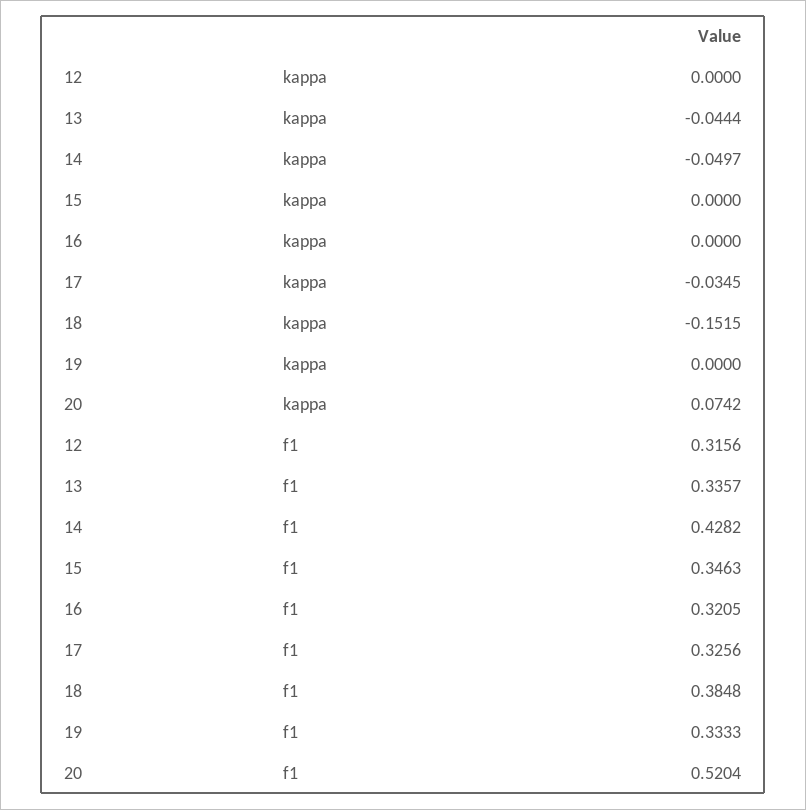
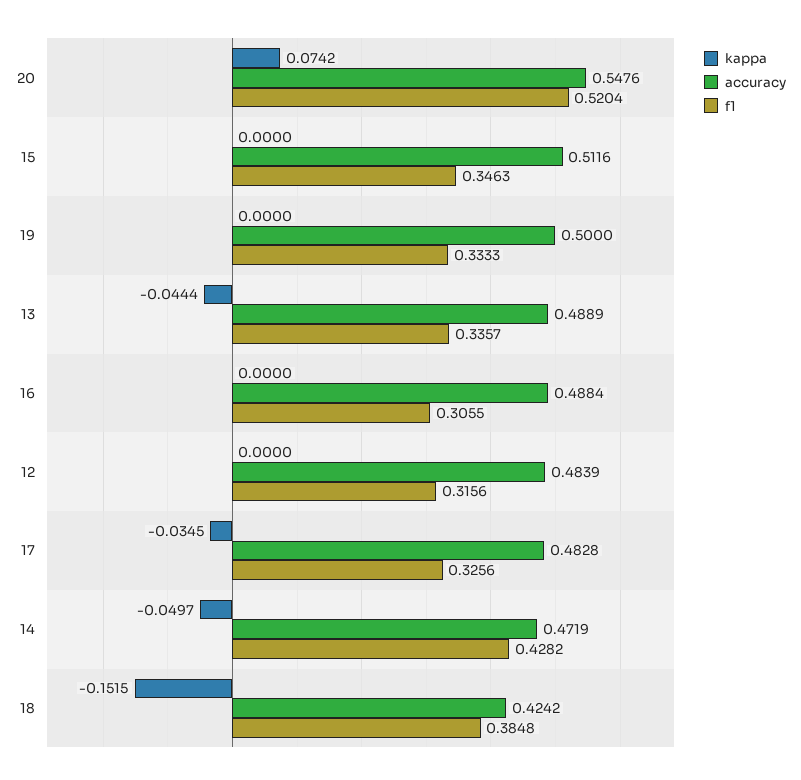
  {
    "kappa": {
      "12": 0,
      "13": -0.0444,
      "14": -0.0497,
      "15": 0,
      "16": 0,
      "17": -0.0345,
      "18": -0.1515,
      "19": 0,
      "20": 0.0742
    },
    "f1": {
      "12": 0.3156,
      "13": 0.3357,
      "14": 0.4282,
      "15": 0.3463,
-     "16": 0.3205,
+     "16": 0.3055,
      "17": 0.3256,
      "18": 0.3848,
      "19": 0.3333,
      "20": 0.5204
-   }
+   },
+   "accuracy": {
+     "20": 0.5476,
+     "15": 0.5116,
+     "19": 0.5,
+     "13": 0.4889,
+     "16": 0.4884,
+     "12": 0.4839,
+     "17": 0.4828,
+     "14": 0.4719,
+     "18": 0.4242
+   }
  }

